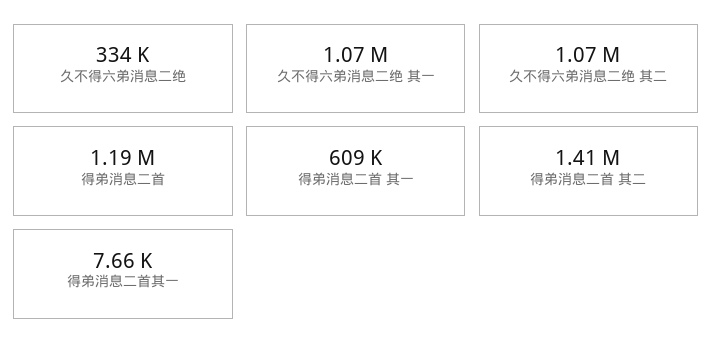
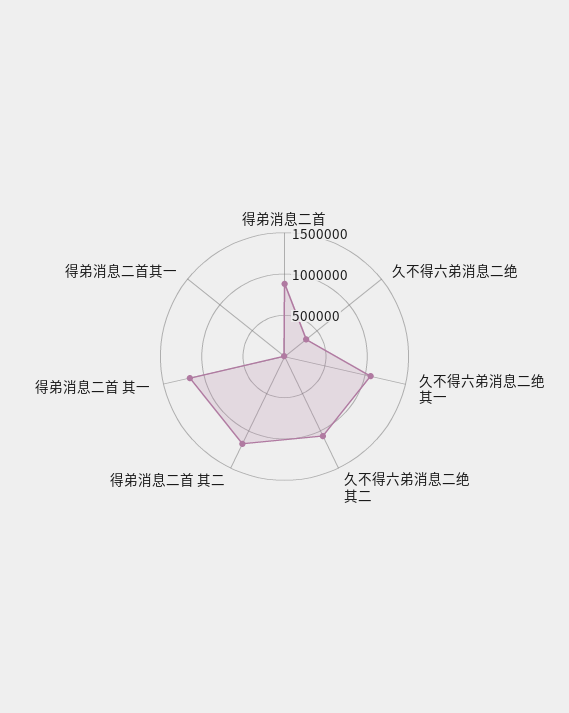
  {
    "久不得六弟消息二绝": 334000,
    "久不得六弟消息二绝 其一": 1070000,
    "久不得六弟消息二绝 其二": 1070000,
-   "得弟消息二首": 1190000,
+   "得弟消息二首": 900000,
-   "得弟消息二首 其一": 609000,
+   "得弟消息二首 其一": 1200000,
-   "得弟消息二首 其二": 1410000,
+   "得弟消息二首 其二": 1200000,
    "得弟消息二首其一": 7660
  }

